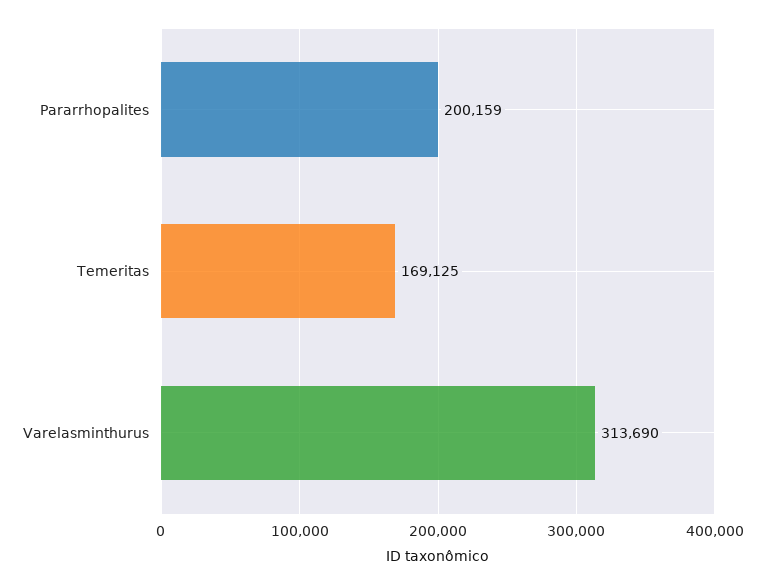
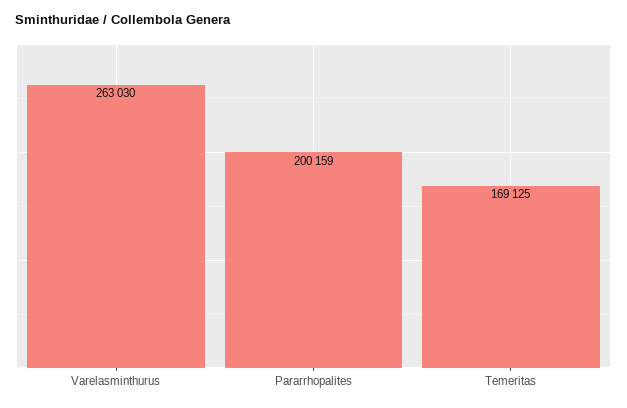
  {
    "Pararrhopalites": 200159,
    "Temeritas": 169125,
-   "Varelasminthurus": 313690
+   "Varelasminthurus": 263030
  }

